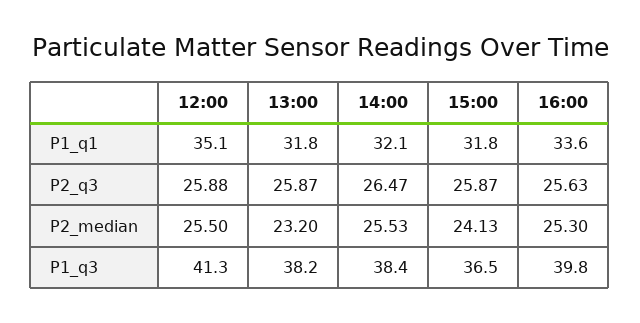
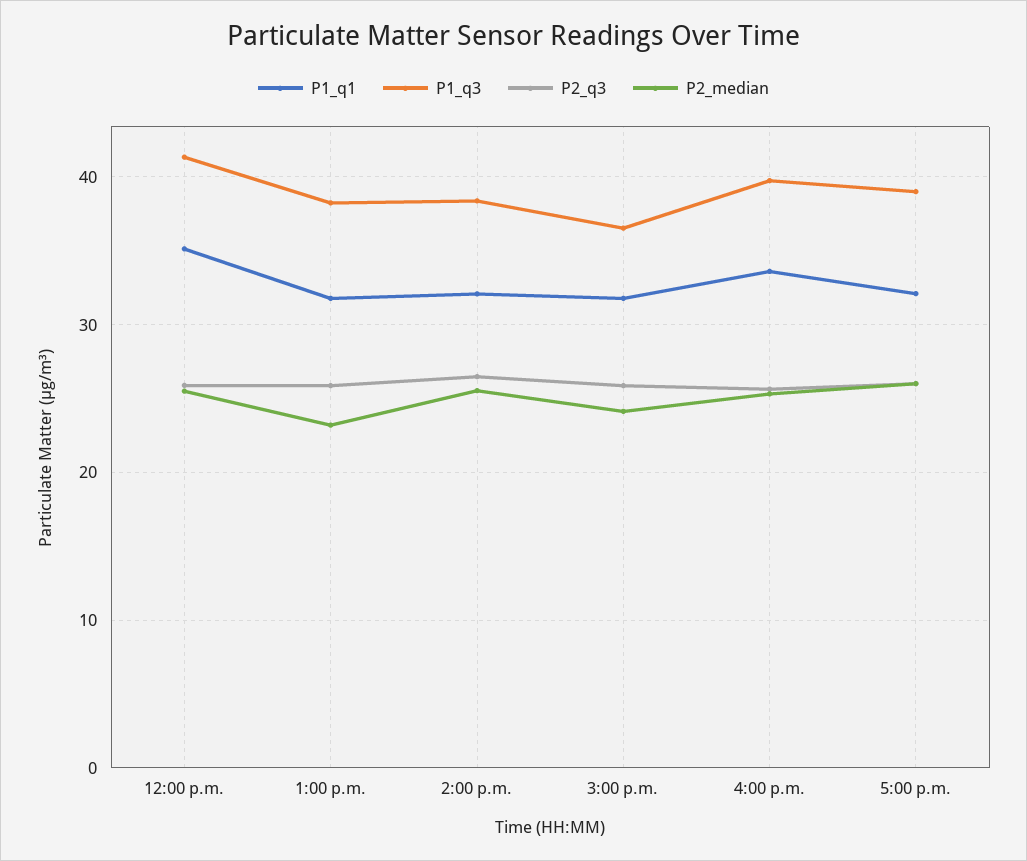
  {
    "P1_q1": {
      "12:00": 35.1,
      "13:00": 31.8,
      "14:00": 32.1,
      "15:00": 31.8,
-     "16:00": 33.6
+     "16:00": 33.6,
+     "5:00 p.m.": 32
    },
    "P2_q3": {
      "12:00": 25.88,
      "13:00": 25.87,
      "14:00": 26.47,
      "15:00": 25.87,
-     "16:00": 25.63
+     "16:00": 25.63,
+     "5:00 p.m.": 26
    },
    "P2_median": {
      "12:00": 25.5,
      "13:00": 23.2,
      "14:00": 25.53,
      "15:00": 24.13,
-     "16:00": 25.3
+     "16:00": 25.3,
+     "5:00 p.m.": 26
    },
    "P1_q3": {
      "12:00": 41.3,
      "13:00": 38.2,
      "14:00": 38.4,
      "15:00": 36.5,
-     "16:00": 39.8
+     "16:00": 39.8,
+     "5:00 p.m.": 39
    }
  }

